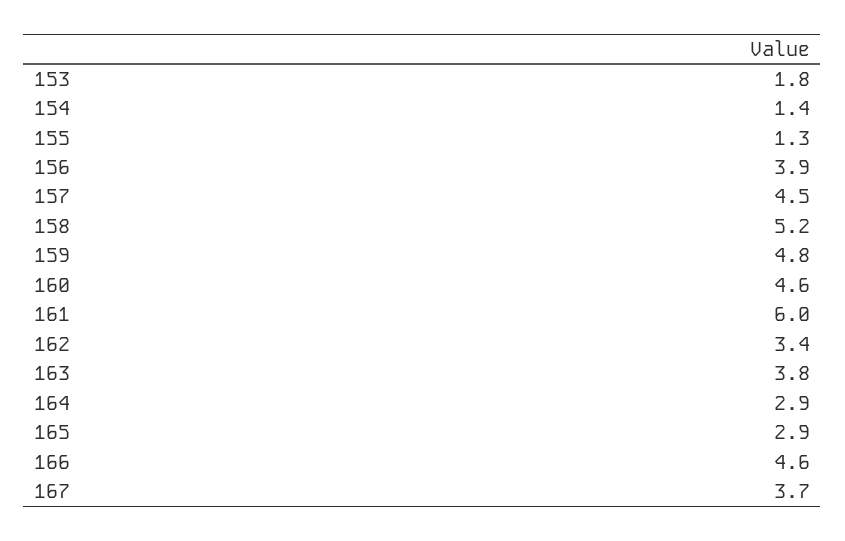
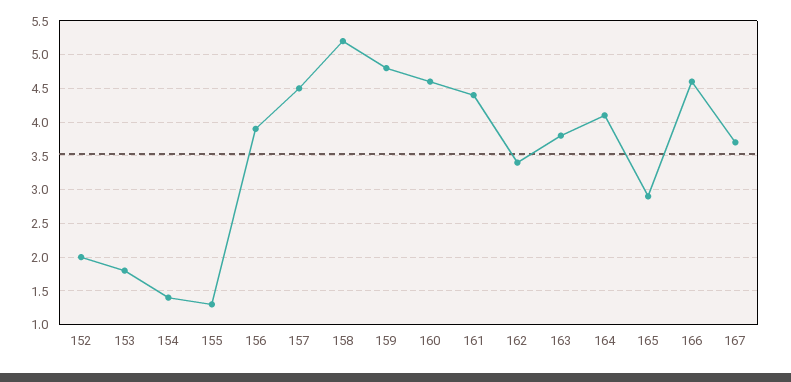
  {
    "153": 1.8,
    "154": 1.4,
    "155": 1.3,
    "156": 3.9,
    "157": 4.5,
    "158": 5.2,
    "159": 4.8,
    "160": 4.6,
-   "161": 6,
+   "161": 4.4,
    "162": 3.4,
    "163": 3.8,
-   "164": 2.9,
+   "164": 4.1,
    "165": 2.9,
    "166": 4.6,
-   "167": 3.7
+   "167": 3.7,
+   "152": 2
  }

